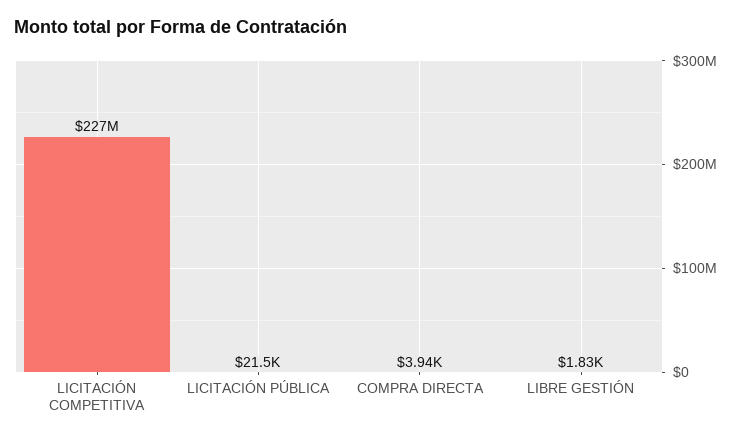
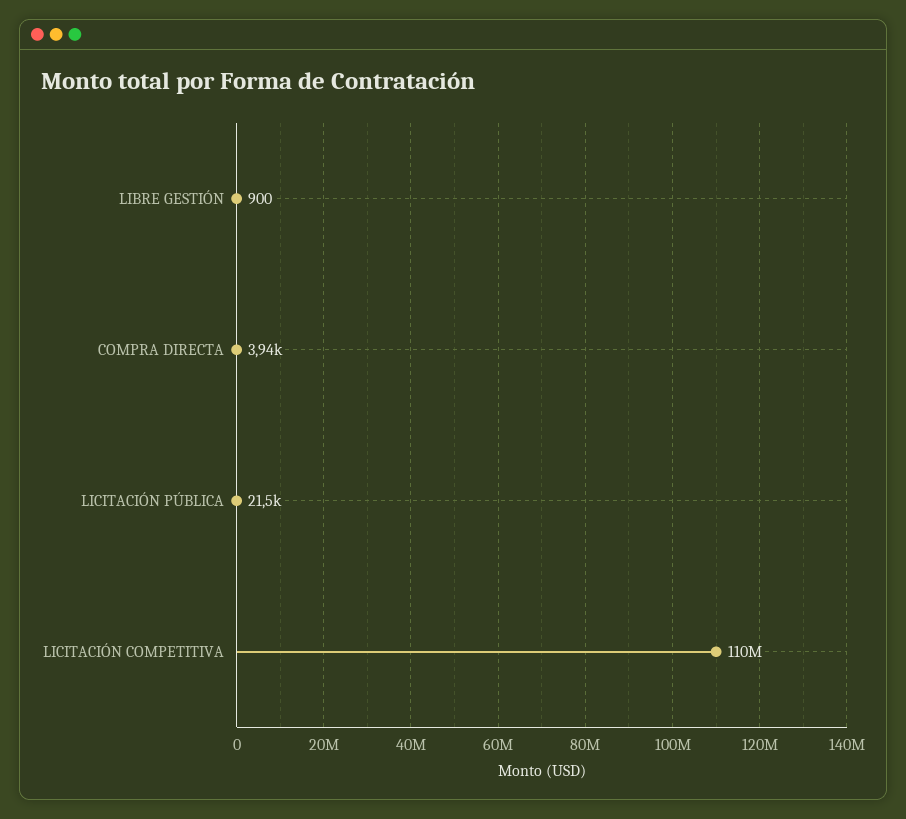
  {
-   "LICITACIÓN COMPETITIVA": 227000000,
+   "LICITACIÓN COMPETITIVA": 110000000,
    "LICITACIÓN PÚBLICA": 21500,
    "COMPRA DIRECTA": 3940,
-   "LIBRE GESTIÓN": 1830
+   "LIBRE GESTIÓN": 900
  }

